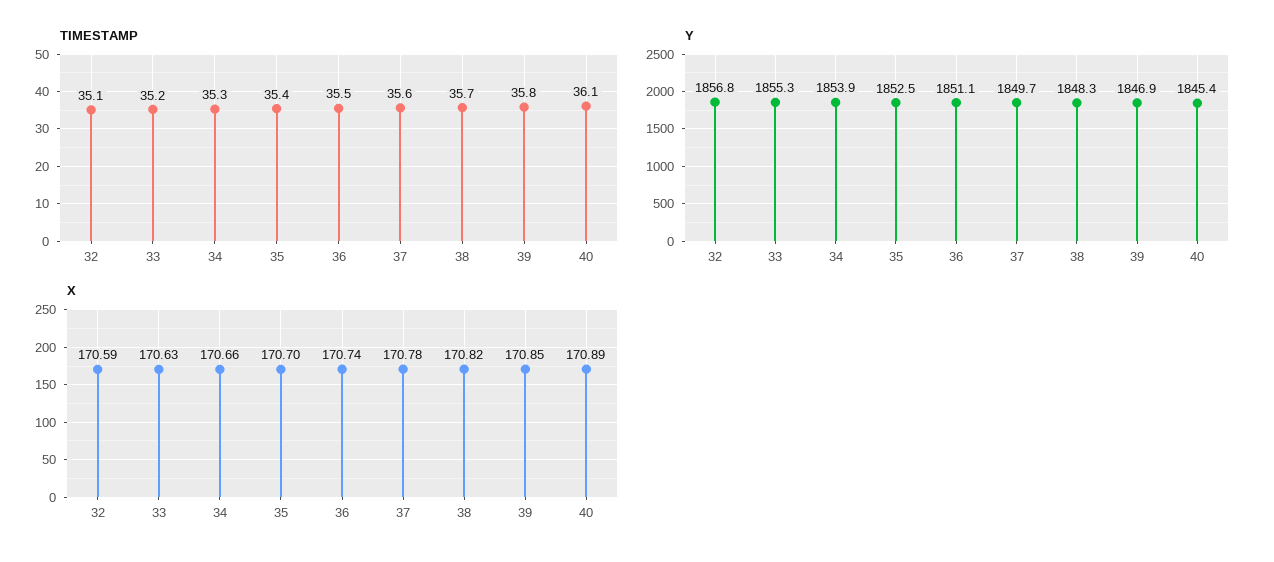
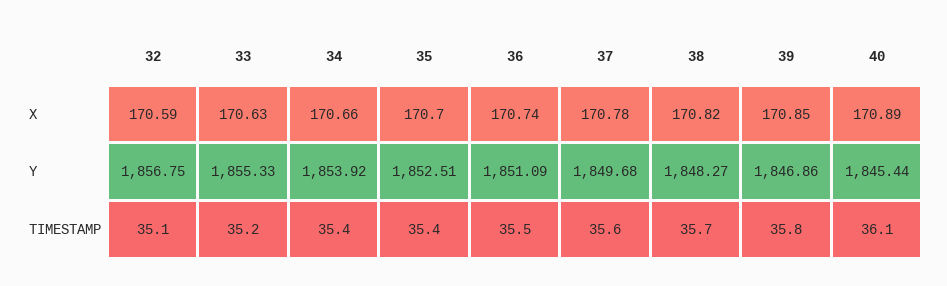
  {
    "TIMESTAMP": {
      "32": 35.1,
      "33": 35.2,
-     "34": 35.3,
+     "34": 35.4,
      "35": 35.4,
      "36": 35.5,
      "37": 35.6,
      "38": 35.7,
      "39": 35.8,
      "40": 36.1
    },
    "Y": {
      "32": 1856.75,
      "33": 1855.33,
      "34": 1853.92,
      "35": 1852.51,
      "36": 1851.09,
      "37": 1849.68,
      "38": 1848.27,
      "39": 1846.86,
      "40": 1845.44
    },
    "X": {
      "32": 170.59,
      "33": 170.63,
      "34": 170.66,
      "35": 170.7,
      "36": 170.74,
      "37": 170.78,
      "38": 170.82,
      "39": 170.85,
      "40": 170.89
    }
  }

